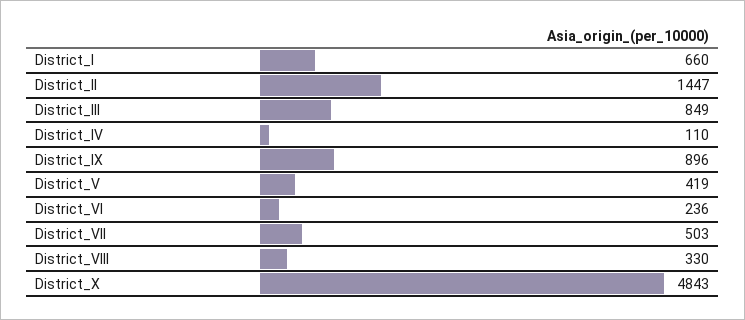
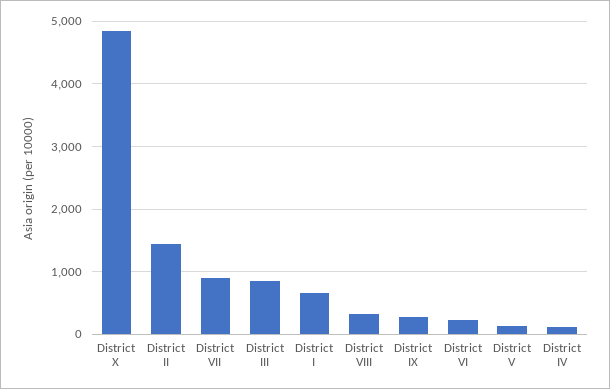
  {
    "District_I": 660,
    "District_II": 1447,
    "District_III": 849,
    "District_IV": 110,
-   "District_IX": 896,
+   "District_IX": 300,
-   "District_V": 419,
+   "District_V": 100,
    "District_VI": 236,
-   "District_VII": 503,
+   "District_VII": 900,
    "District_VIII": 330,
    "District_X": 4843
  }

